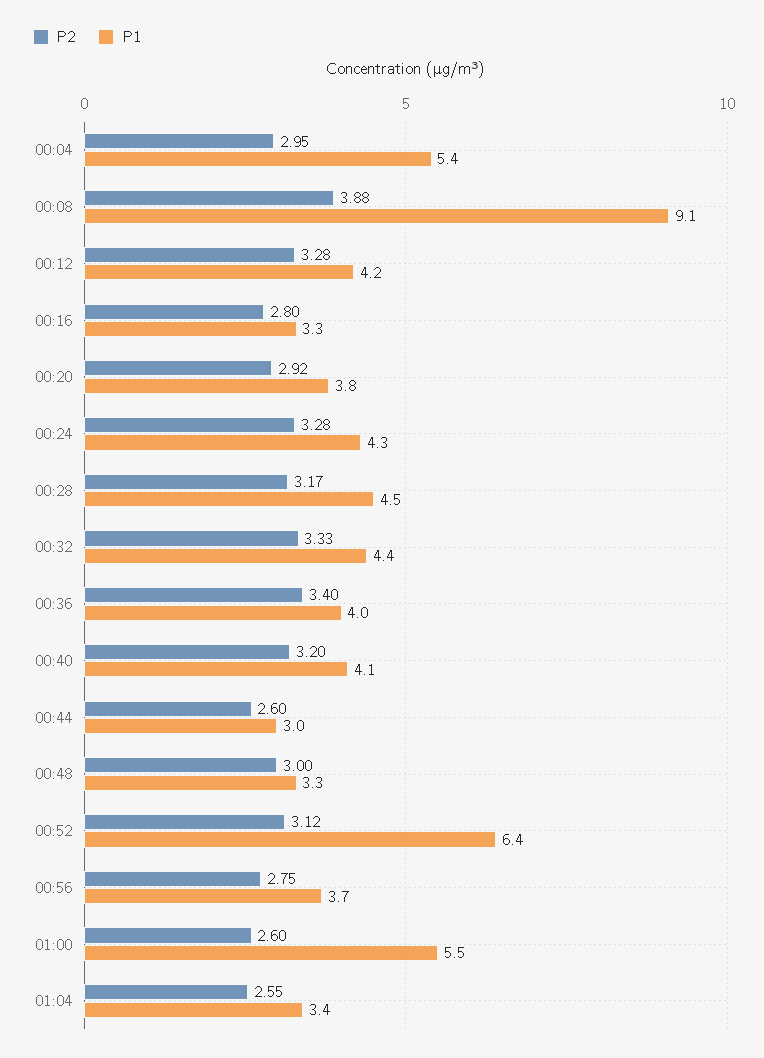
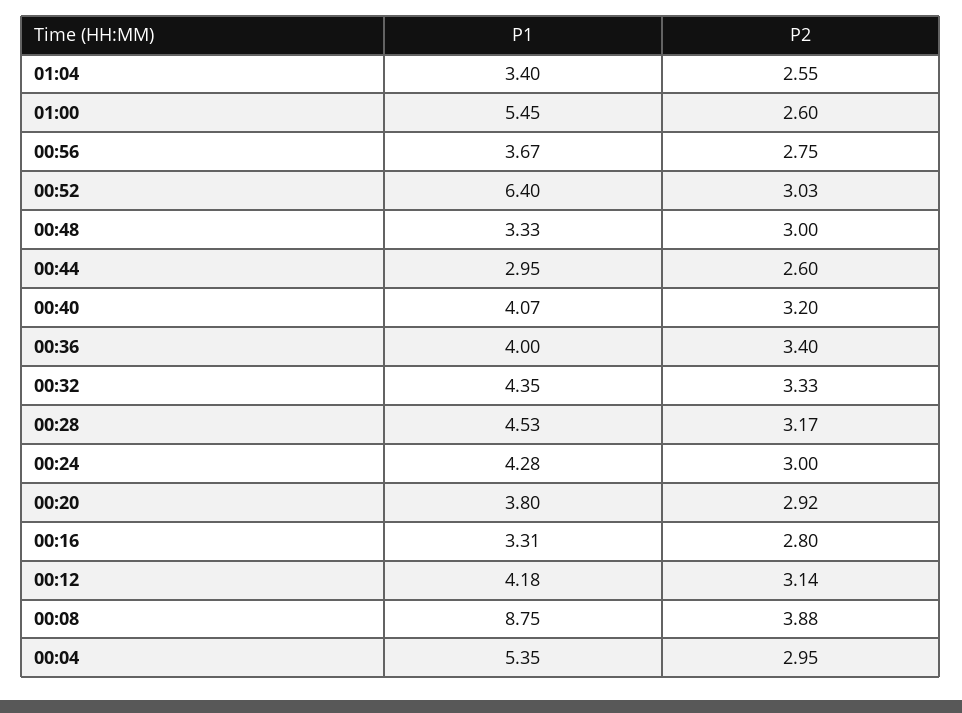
  {
    "P2": {
      "00:04": 2.95,
      "00:08": 3.88,
-     "00:12": 3.28,
+     "00:12": 3.14,
      "00:16": 2.8,
      "00:20": 2.92,
-     "00:24": 3.28,
+     "00:24": 3,
      "00:28": 3.17,
      "00:32": 3.33,
      "00:36": 3.4,
      "00:40": 3.2,
      "00:44": 2.6,
      "00:48": 3,
-     "00:52": 3.12,
+     "00:52": 3.03,
      "00:56": 2.75,
      "01:00": 2.6,
      "01:04": 2.55
    },
    "P1": {
      "00:04": 5.35,
-     "00:08": 9.1,
+     "00:08": 8.75,
      "00:12": 4.18,
      "00:16": 3.31,
      "00:20": 3.8,
      "00:24": 4.28,
      "00:28": 4.53,
      "00:32": 4.35,
      "00:36": 4,
      "00:40": 4.07,
      "00:44": 2.95,
      "00:48": 3.33,
      "00:52": 6.4,
      "00:56": 3.67,
      "01:00": 5.45,
      "01:04": 3.4
    }
  }

